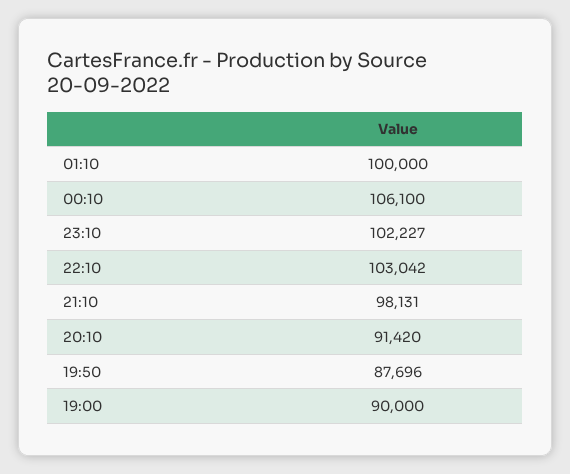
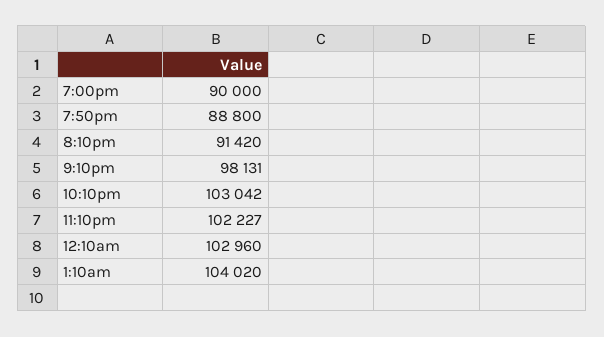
  {
-   "01:10": 100000,
+   "01:10": 104020,
-   "00:10": 106100,
+   "00:10": 102960,
    "23:10": 102227,
    "22:10": 103042,
    "21:10": 98131,
    "20:10": 91420,
-   "19:50": 87696,
+   "19:50": 88800,
    "19:00": 90000
  }

